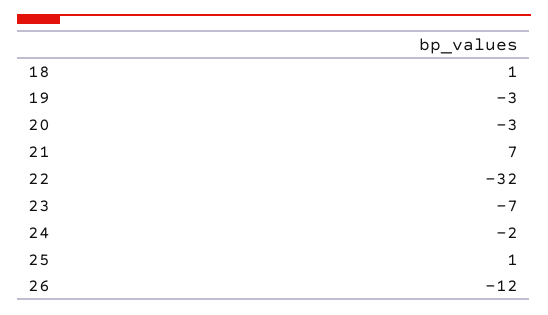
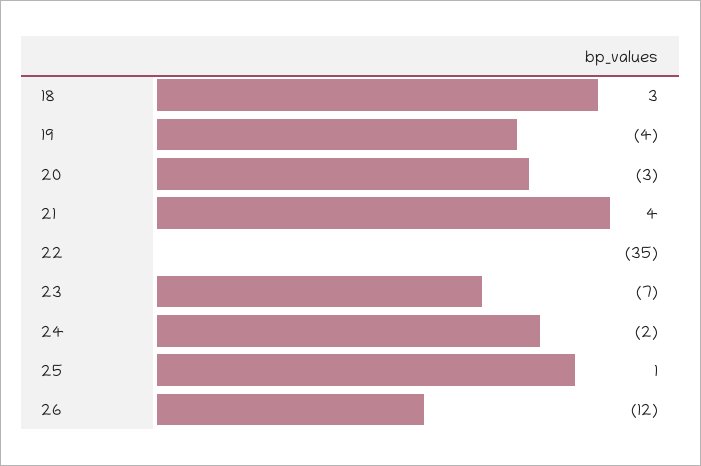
  {
-   "18": 1,
+   "18": 3,
-   "19": -3,
+   "19": -4,
    "20": -3,
-   "21": 7,
+   "21": 4,
-   "22": -32,
+   "22": -35,
    "23": -7,
    "24": -2,
    "25": 1,
    "26": -12
  }

